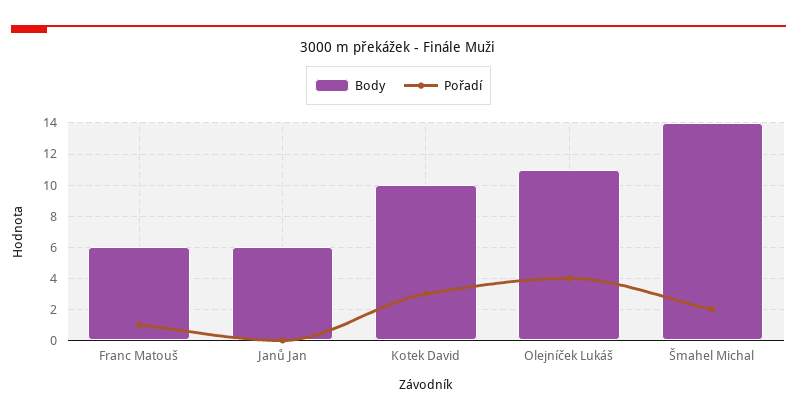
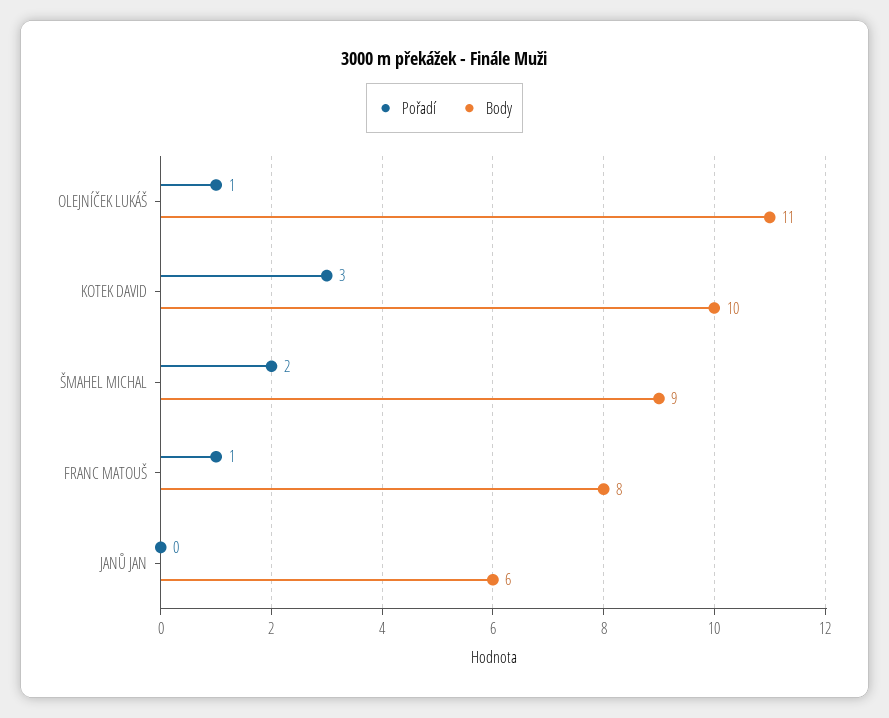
  {
    "Body": {
-     "Franc Matouš": 6,
+     "Franc Matouš": 8,
      "Janů Jan": 6,
      "Kotek David": 10,
      "Olejníček Lukáš": 11,
-     "Šmahel Michal": 14
+     "Šmahel Michal": 9
    },
    "Pořadí": {
      "Franc Matouš": 1,
      "Janů Jan": 0,
      "Kotek David": 3,
-     "Olejníček Lukáš": 4,
+     "Olejníček Lukáš": 1,
      "Šmahel Michal": 2
    }
  }

